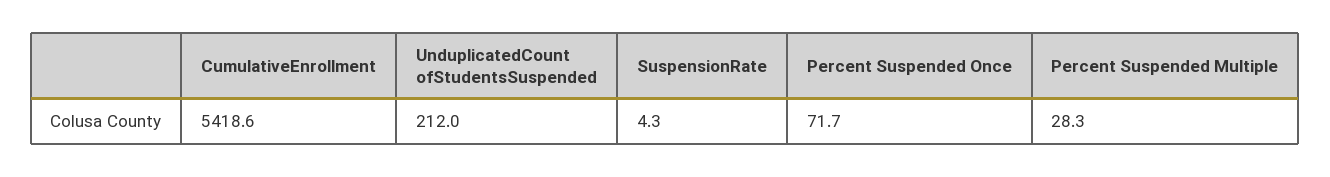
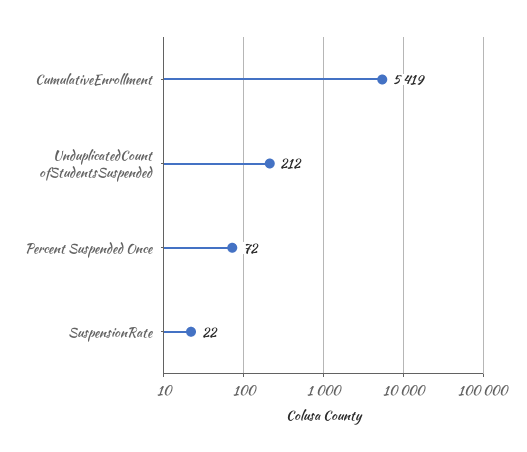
  {
    "CumulativeEnrollment": 5418.6,
    "UnduplicatedCount ofStudentsSuspended": 212,
-   "SuspensionRate": 4.3,
+   "SuspensionRate": 22,
-   "Percent Suspended Once": 71.7,
+   "Percent Suspended Once": 71.7
-   "Percent Suspended Multiple": 28.3
  }

